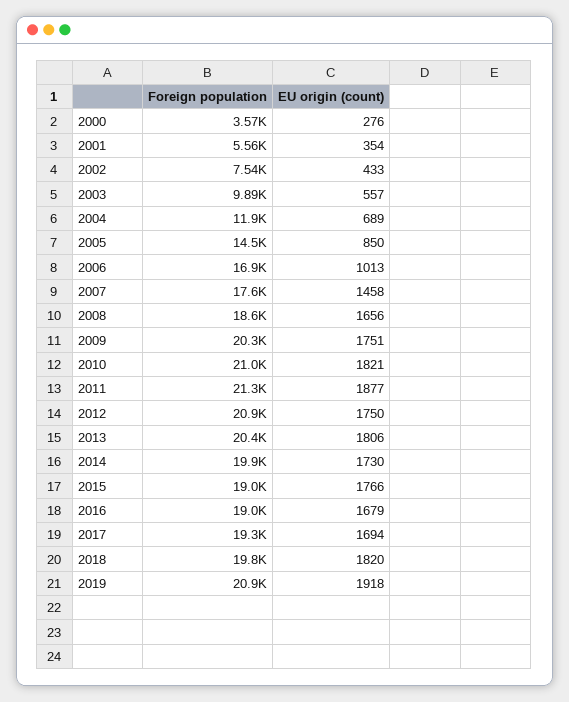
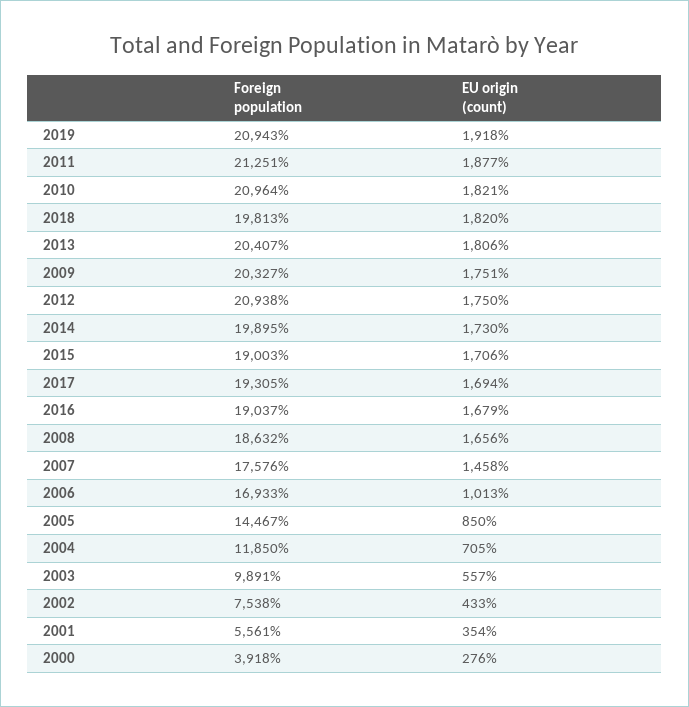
  {
    "Foreign population": {
-     "2000": 3570,
+     "2000": 3918,
      "2001": 5561,
      "2002": 7538,
      "2003": 9891,
      "2004": 11850,
      "2005": 14467,
      "2006": 16933,
      "2007": 17576,
      "2008": 18632,
      "2009": 20327,
      "2010": 20964,
      "2011": 21251,
      "2012": 20938,
      "2013": 20407,
      "2014": 19895,
      "2015": 19003,
      "2016": 19037,
      "2017": 19305,
      "2018": 19813,
      "2019": 20943
    },
    "EU origin (count)": {
      "2000": 276,
      "2001": 354,
      "2002": 433,
      "2003": 557,
-     "2004": 689,
+     "2004": 705,
      "2005": 850,
      "2006": 1013,
      "2007": 1458,
      "2008": 1656,
      "2009": 1751,
      "2010": 1821,
      "2011": 1877,
      "2012": 1750,
      "2013": 1806,
      "2014": 1730,
-     "2015": 1766,
+     "2015": 1706,
      "2016": 1679,
      "2017": 1694,
      "2018": 1820,
      "2019": 1918
    }
  }

